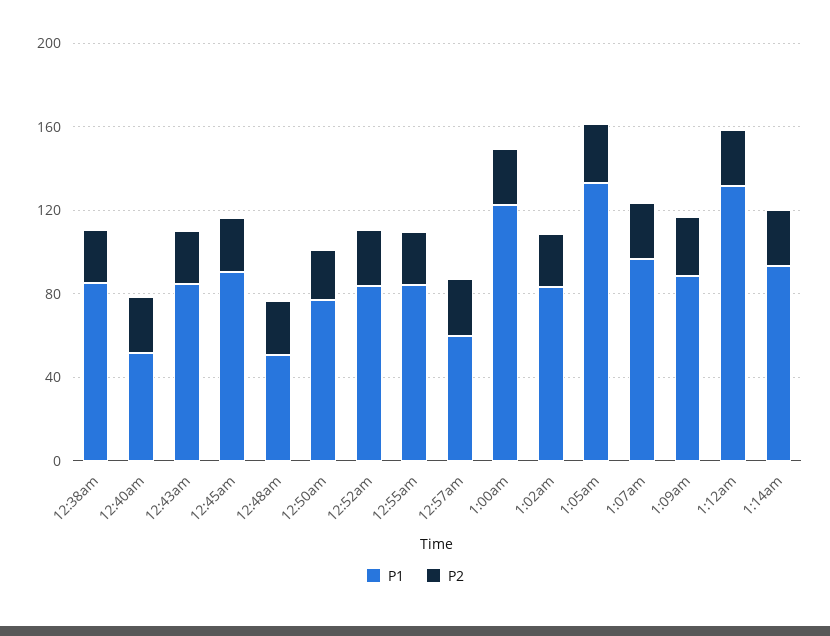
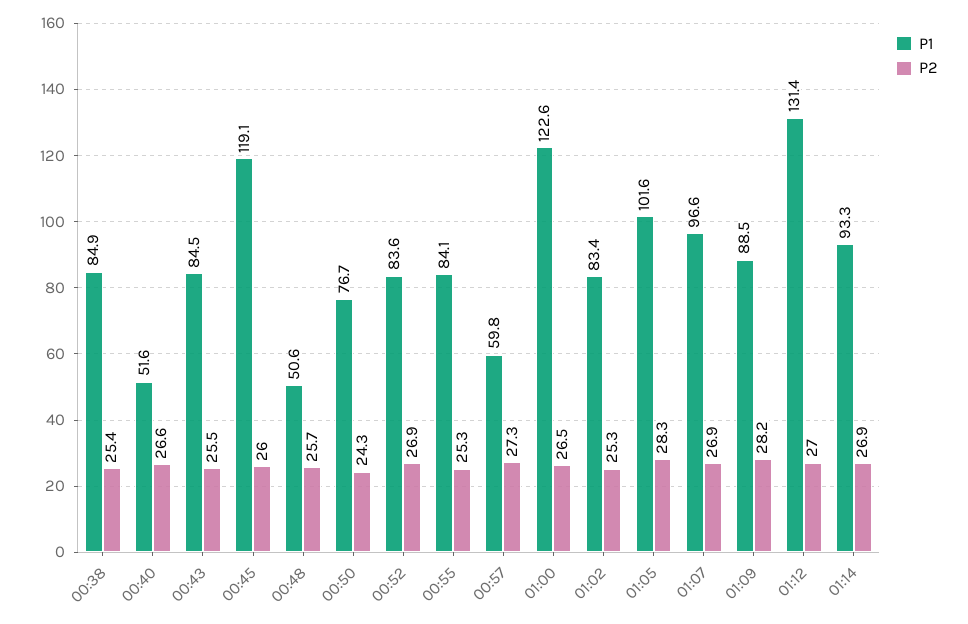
  {
    "P1": {
      "12:38am": 84.9,
      "12:40am": 51.6,
      "12:43am": 84.5,
-     "12:45am": 90,
+     "12:45am": 119.1,
      "12:48am": 50.6,
      "12:50am": 76.7,
      "12:52am": 83.6,
      "12:55am": 84.1,
      "12:57am": 59.8,
      "1:00am": 122.6,
      "1:02am": 83.4,
-     "1:05am": 130,
+     "1:05am": 101.6,
      "1:07am": 96.6,
      "1:09am": 88.5,
      "1:12am": 131.4,
      "1:14am": 93.3
    },
    "P2": {
      "12:38am": 25.4,
      "12:40am": 26.6,
      "12:43am": 25.5,
      "12:45am": 26,
      "12:48am": 25.7,
      "12:50am": 24.3,
      "12:52am": 26.9,
      "12:55am": 25.3,
      "12:57am": 27.3,
      "1:00am": 26.5,
      "1:02am": 25.3,
      "1:05am": 28.3,
      "1:07am": 26.9,
      "1:09am": 28.2,
      "1:12am": 27,
      "1:14am": 26.9
    }
  }

